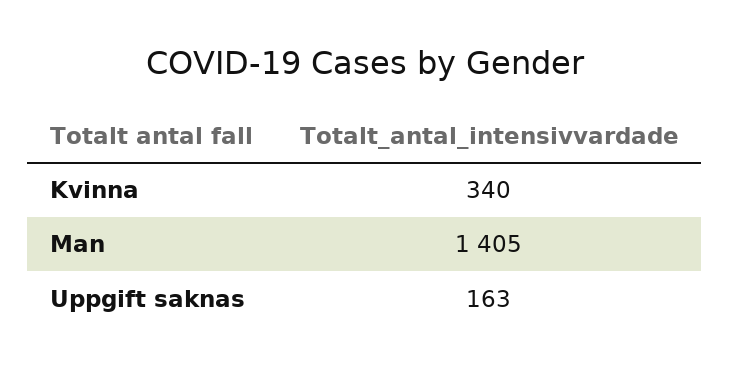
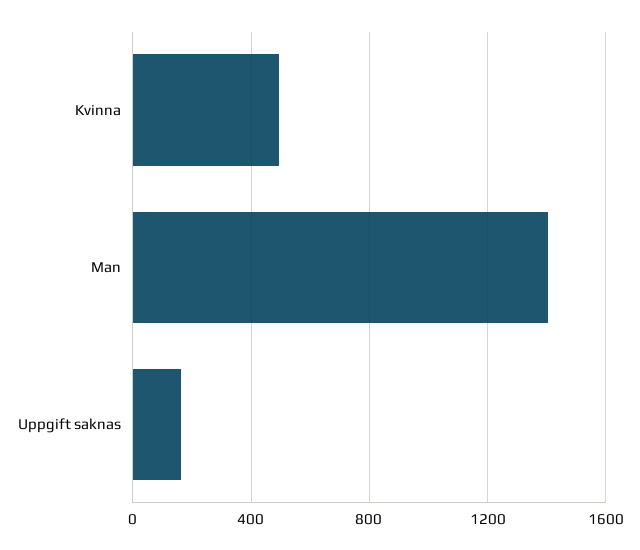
  {
-   "Kvinna": 340,
+   "Kvinna": 500,
    "Man": 1405,
    "Uppgift saknas": 163
  }

